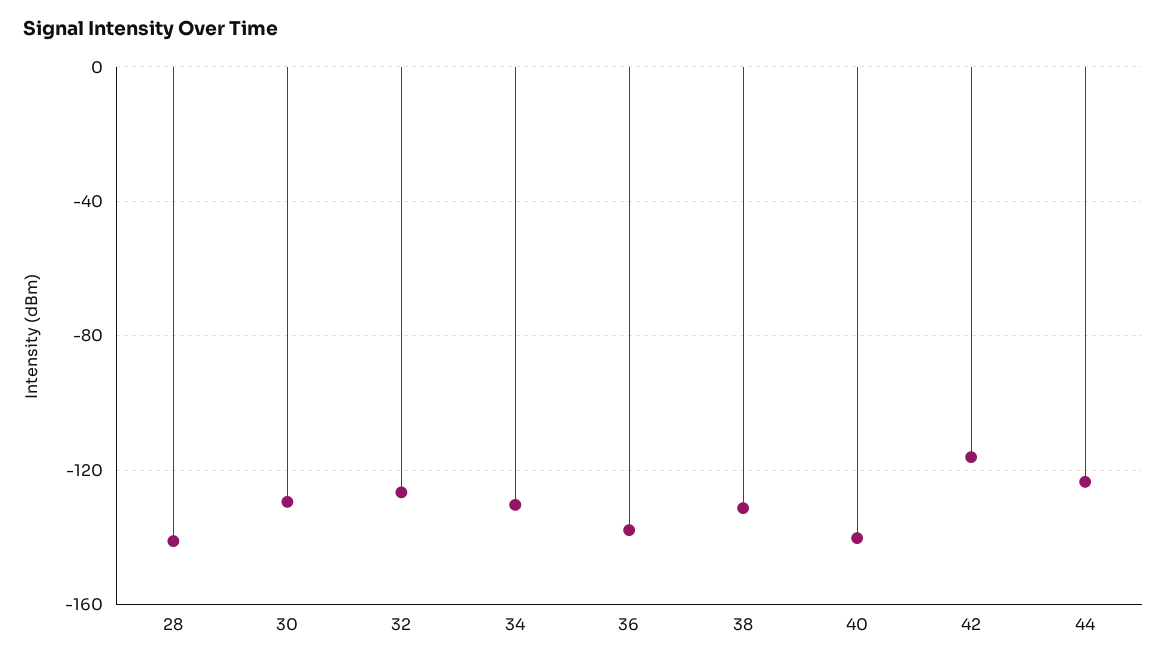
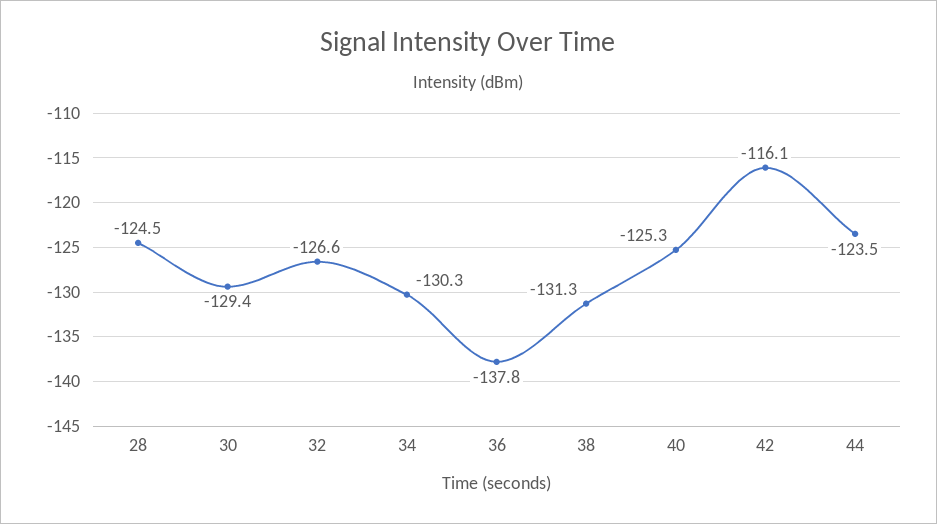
  {
-   "28": -140,
+   "28": -124.5,
    "30": -129.4,
    "32": -126.6,
    "34": -130.3,
    "36": -137.8,
    "38": -131.3,
-   "40": -140,
+   "40": -125.3,
    "42": -116.1,
    "44": -123.5
  }

